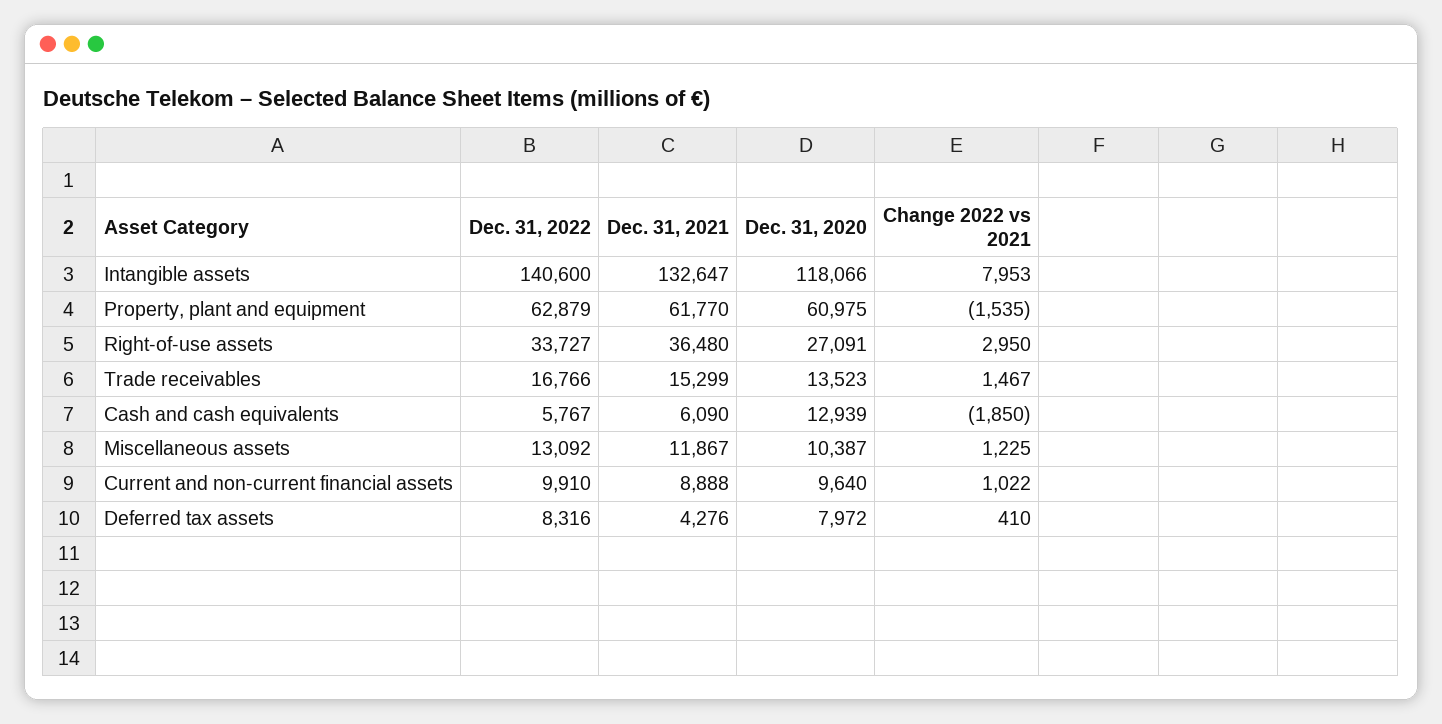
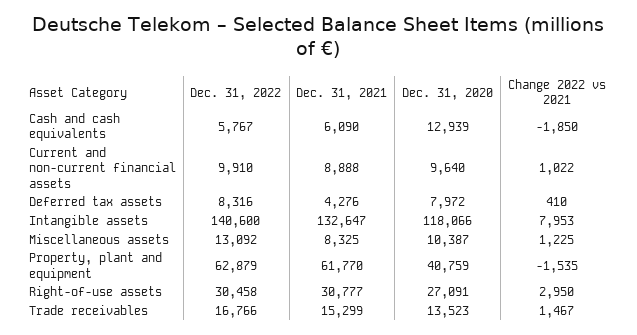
  {
    "Dec. 31, 2022": {
      "Intangible assets": 140600,
      "Property, plant and equipment": 62879,
-     "Right-of-use assets": 33727,
+     "Right-of-use assets": 30458,
      "Trade receivables": 16766,
      "Cash and cash equivalents": 5767,
      "Miscellaneous assets": 13092,
      "Current and non-current financial assets": 9910,
      "Deferred tax assets": 8316
    },
    "Dec. 31, 2021": {
      "Intangible assets": 132647,
      "Property, plant and equipment": 61770,
-     "Right-of-use assets": 36480,
+     "Right-of-use assets": 30777,
      "Trade receivables": 15299,
      "Cash and cash equivalents": 6090,
-     "Miscellaneous assets": 11867,
+     "Miscellaneous assets": 8325,
      "Current and non-current financial assets": 8888,
      "Deferred tax assets": 4276
    },
    "Dec. 31, 2020": {
      "Intangible assets": 118066,
-     "Property, plant and equipment": 60975,
+     "Property, plant and equipment": 40759,
      "Right-of-use assets": 27091,
      "Trade receivables": 13523,
      "Cash and cash equivalents": 12939,
      "Miscellaneous assets": 10387,
      "Current and non-current financial assets": 9640,
      "Deferred tax assets": 7972
    },
    "Change 2022 vs 2021": {
      "Intangible assets": 7953,
      "Property, plant and equipment": -1535,
      "Right-of-use assets": 2950,
      "Trade receivables": 1467,
      "Cash and cash equivalents": -1850,
      "Miscellaneous assets": 1225,
      "Current and non-current financial assets": 1022,
      "Deferred tax assets": 410
    }
  }

